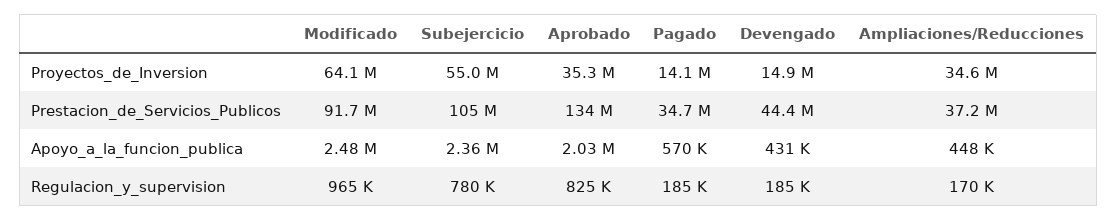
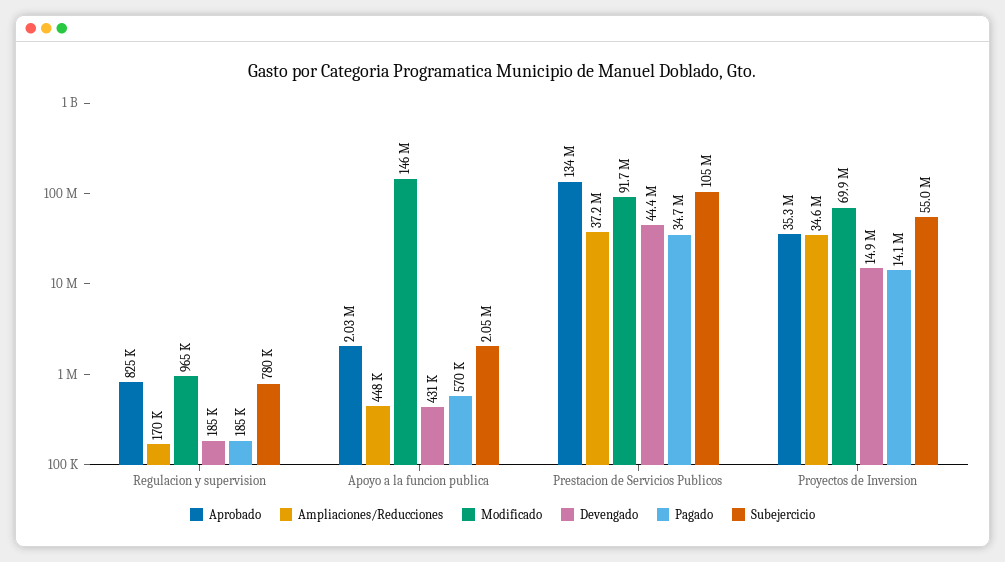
  {
    "Modificado": {
-     "Proyectos_de_Inversion": 64100000,
+     "Proyectos_de_Inversion": 69900000,
      "Prestacion_de_Servicios_Publicos": 91700000,
-     "Apoyo_a_la_funcion_publica": 2480000,
+     "Apoyo_a_la_funcion_publica": 146000000,
      "Regulacion_y_supervision": 965000
    },
    "Subejercicio": {
      "Proyectos_de_Inversion": 55000000,
      "Prestacion_de_Servicios_Publicos": 105000000,
-     "Apoyo_a_la_funcion_publica": 2360000,
+     "Apoyo_a_la_funcion_publica": 2050000,
      "Regulacion_y_supervision": 780000
    },
    "Aprobado": {
      "Proyectos_de_Inversion": 35300000,
      "Prestacion_de_Servicios_Publicos": 134000000,
      "Apoyo_a_la_funcion_publica": 2030000,
      "Regulacion_y_supervision": 825000
    },
    "Pagado": {
      "Proyectos_de_Inversion": 14100000,
      "Prestacion_de_Servicios_Publicos": 34700000,
      "Apoyo_a_la_funcion_publica": 570000,
      "Regulacion_y_supervision": 185000
    },
    "Devengado": {
      "Proyectos_de_Inversion": 14900000,
      "Prestacion_de_Servicios_Publicos": 44400000,
      "Apoyo_a_la_funcion_publica": 431000,
      "Regulacion_y_supervision": 185000
    },
    "Ampliaciones/Reducciones": {
      "Proyectos_de_Inversion": 34600000,
      "Prestacion_de_Servicios_Publicos": 37200000,
      "Apoyo_a_la_funcion_publica": 448000,
      "Regulacion_y_supervision": 170000
    }
  }

